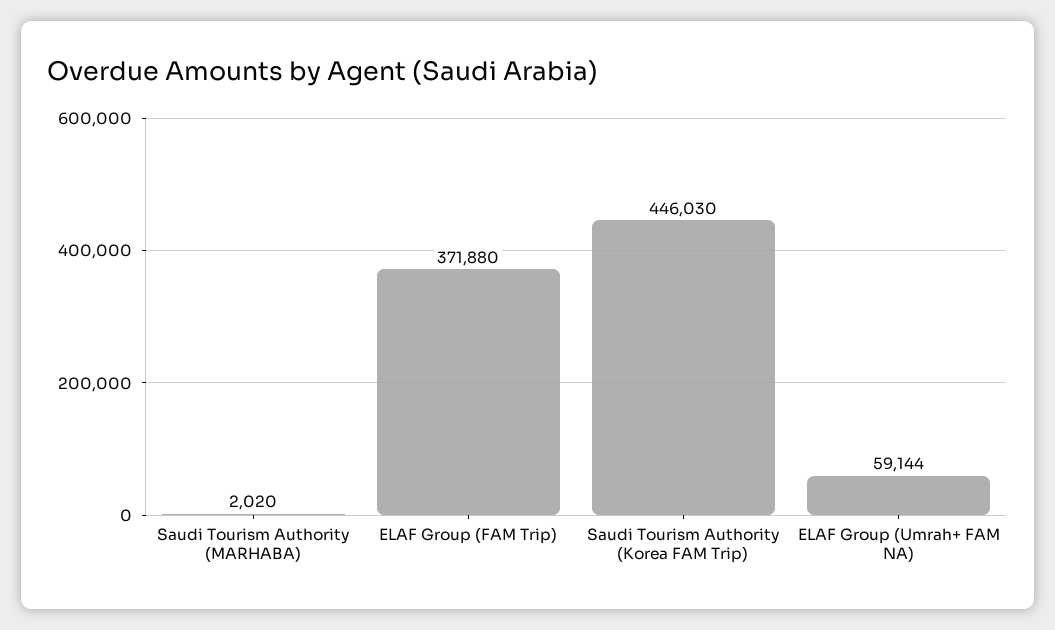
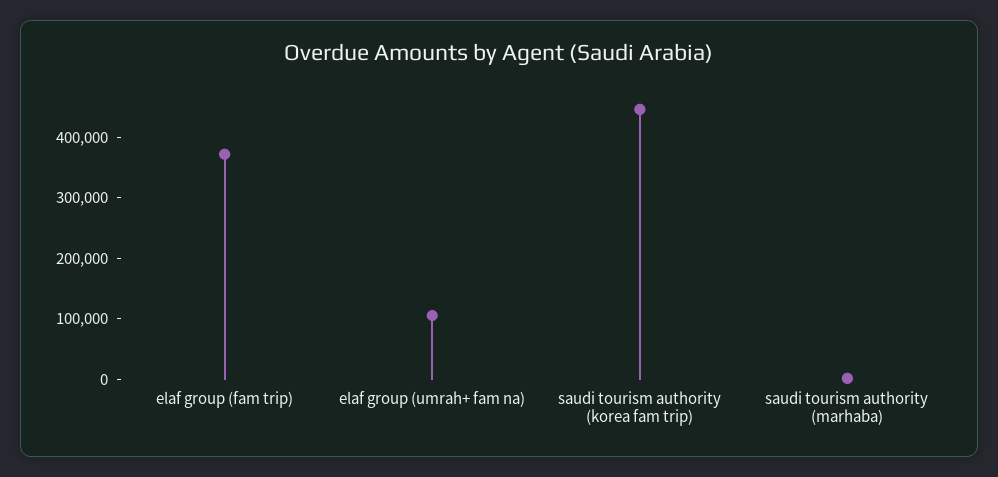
  {
    "Saudi Tourism Authority (MARHABA)": 2020,
    "ELAF Group (FAM Trip)": 371880,
    "Saudi Tourism Authority (Korea FAM Trip)": 446030,
-   "ELAF Group (Umrah+ FAM NA)": 59144
+   "ELAF Group (Umrah+ FAM NA)": 100000
  }

